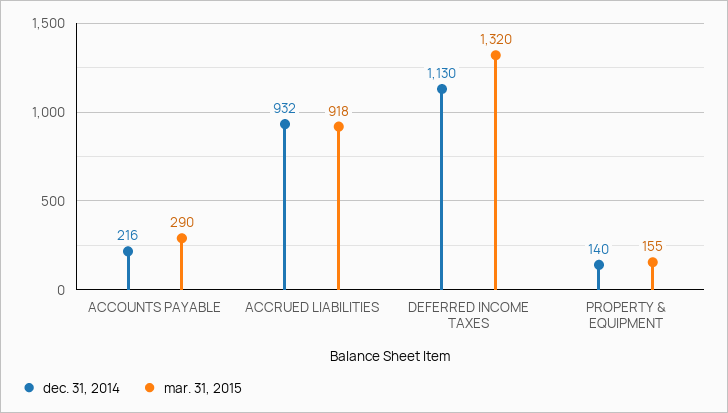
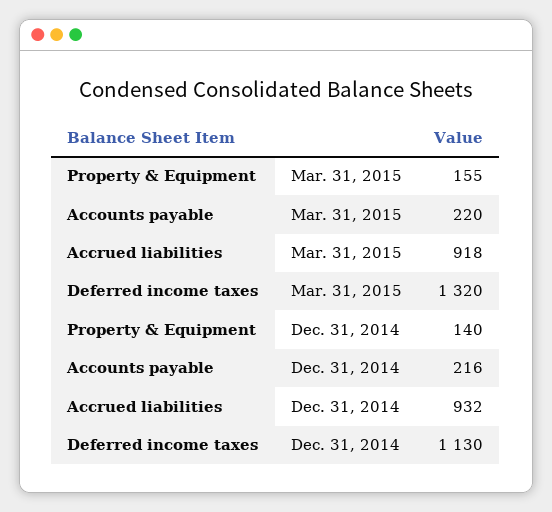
  {
    "dec. 31, 2014": {
      "ACCOUNTS PAYABLE": 216,
      "ACCRUED LIABILITIES": 932,
      "DEFERRED INCOME TAXES": 1130,
      "PROPERTY & EQUIPMENT": 140
    },
    "mar. 31, 2015": {
-     "ACCOUNTS PAYABLE": 290,
+     "ACCOUNTS PAYABLE": 220,
      "ACCRUED LIABILITIES": 918,
      "DEFERRED INCOME TAXES": 1320,
      "PROPERTY & EQUIPMENT": 155
    }
  }

